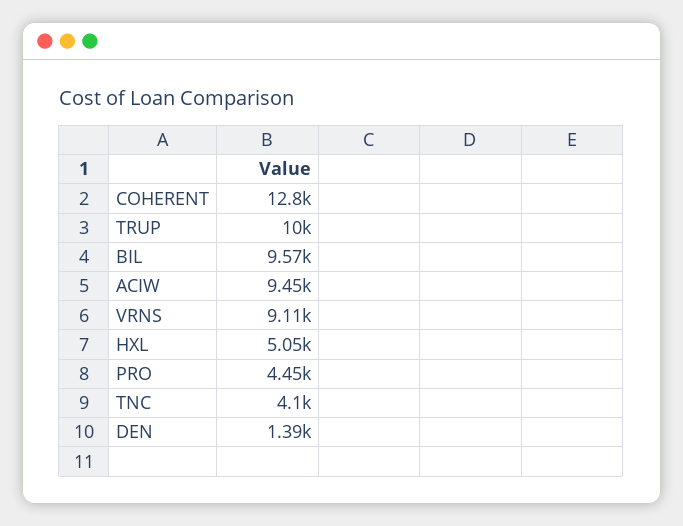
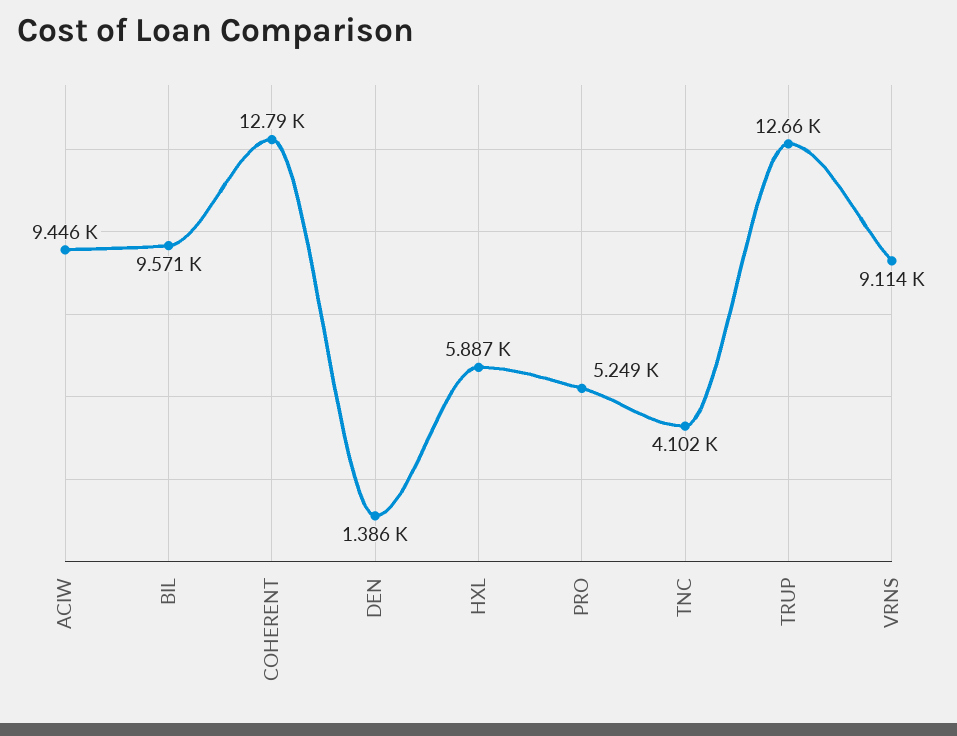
  {
    "COHERENT": 12790,
-   "TRUP": 10000,
+   "TRUP": 12660,
    "BIL": 9571,
    "ACIW": 9446,
    "VRNS": 9114,
-   "HXL": 5050,
+   "HXL": 5887,
-   "PRO": 4450,
+   "PRO": 5249,
    "TNC": 4102,
    "DEN": 1386
  }

